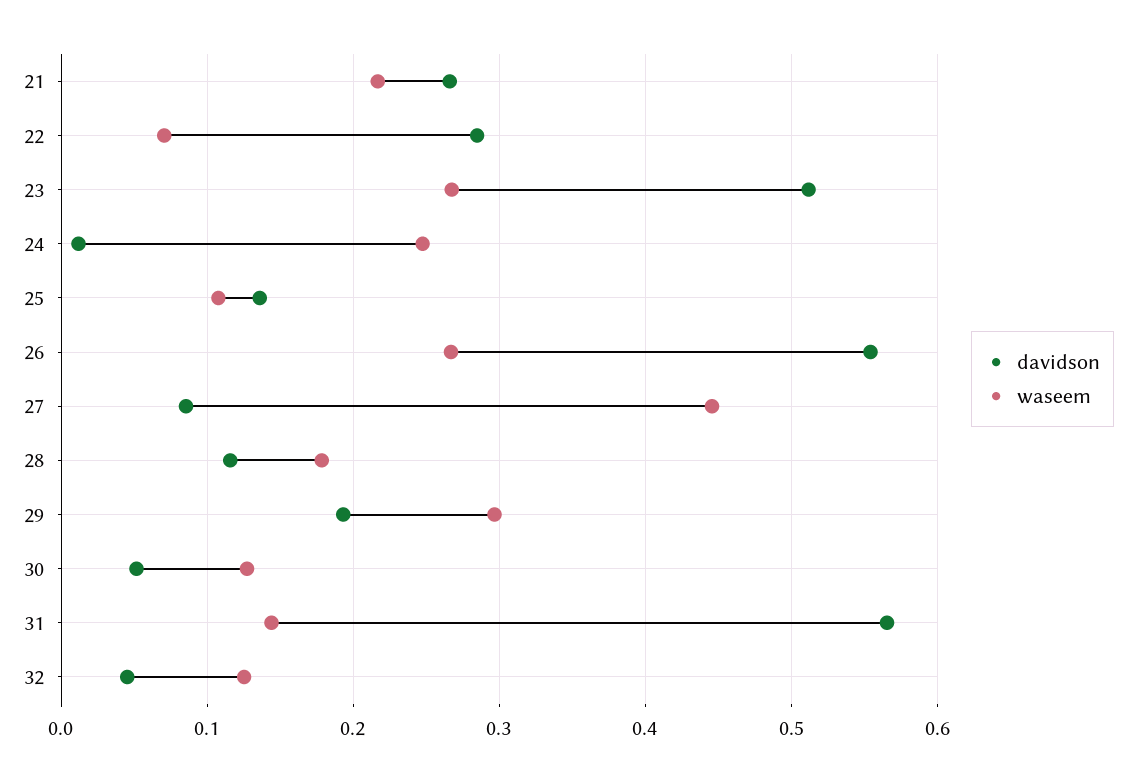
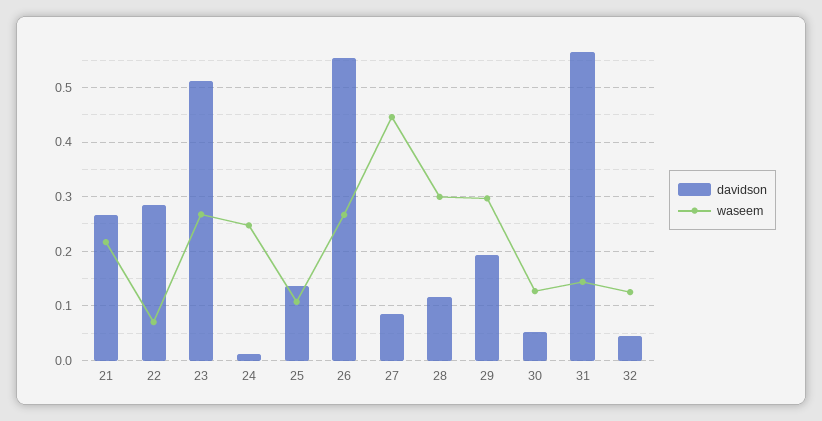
  {
    "davidson": {
      "21": 0.27,
      "22": 0.28,
      "23": 0.51,
      "24": 0.01,
      "25": 0.14,
      "26": 0.55,
      "27": 0.09,
      "28": 0.12,
      "29": 0.19,
      "30": 0.05,
      "31": 0.57,
      "32": 0.05
    },
    "waseem": {
      "21": 0.22,
      "22": 0.07,
      "23": 0.27,
      "24": 0.25,
      "25": 0.11,
      "26": 0.27,
      "27": 0.45,
-     "28": 0.18,
+     "28": 0.3,
      "29": 0.3,
      "30": 0.13,
      "31": 0.14,
      "32": 0.13
    }
  }

